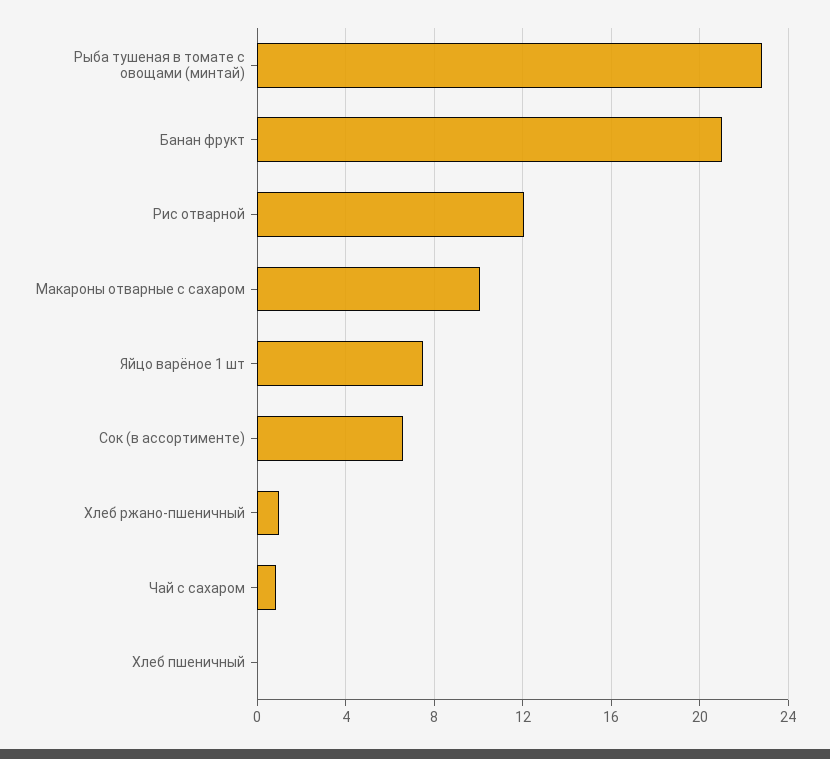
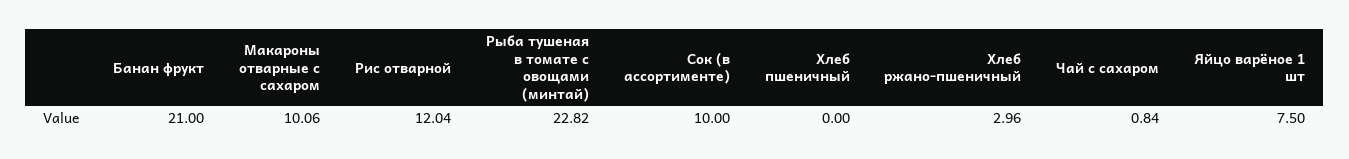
  {
    "Рыба тушеная в томате с овощами (минтай)": 22.82,
    "Банан фрукт": 21,
    "Рис отварной": 12.04,
    "Макароны отварные с сахаром": 10.06,
    "Яйцо варёное 1 шт": 7.5,
-   "Сок (в ассортименте)": 6.5,
+   "Сок (в ассортименте)": 10,
-   "Хлеб ржано-пшеничный": 1,
+   "Хлеб ржано-пшеничный": 2.96,
    "Чай с сахаром": 0.84,
    "Хлеб пшеничный": 0
  }

